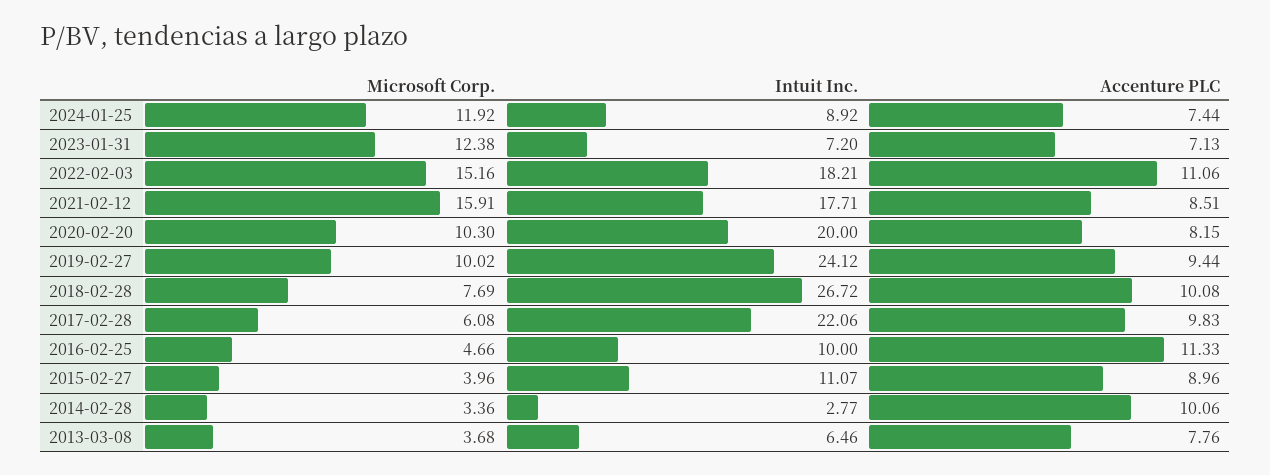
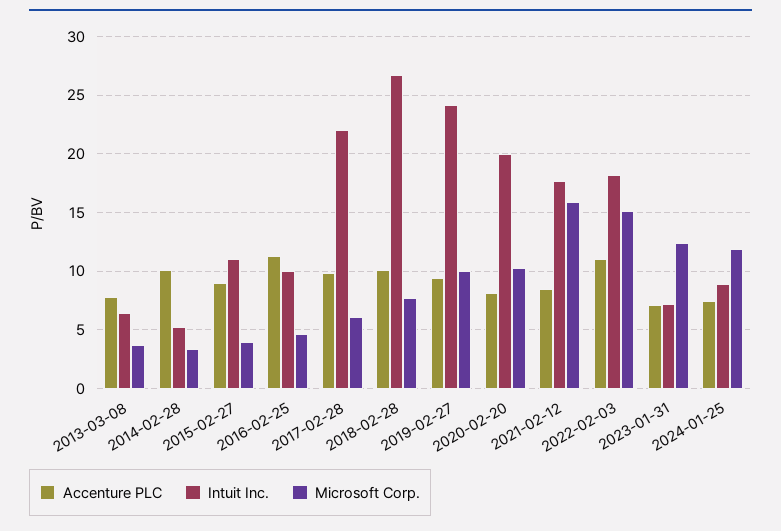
  {
    "Microsoft Corp.": {
      "2024-01-25": 11.92,
      "2023-01-31": 12.38,
      "2022-02-03": 15.16,
      "2021-02-12": 15.91,
      "2020-02-20": 10.3,
      "2019-02-27": 10.02,
      "2018-02-28": 7.69,
      "2017-02-28": 6.08,
      "2016-02-25": 4.66,
      "2015-02-27": 3.96,
      "2014-02-28": 3.36,
      "2013-03-08": 3.68
    },
    "Intuit Inc.": {
      "2024-01-25": 8.92,
      "2023-01-31": 7.2,
      "2022-02-03": 18.21,
      "2021-02-12": 17.71,
      "2020-02-20": 20,
      "2019-02-27": 24.12,
      "2018-02-28": 26.72,
      "2017-02-28": 22.06,
      "2016-02-25": 10,
      "2015-02-27": 11.07,
-     "2014-02-28": 2.77,
+     "2014-02-28": 5,
      "2013-03-08": 6.46
    },
    "Accenture PLC": {
      "2024-01-25": 7.44,
      "2023-01-31": 7.13,
      "2022-02-03": 11.06,
      "2021-02-12": 8.51,
      "2020-02-20": 8.15,
      "2019-02-27": 9.44,
      "2018-02-28": 10.08,
      "2017-02-28": 9.83,
      "2016-02-25": 11.33,
      "2015-02-27": 8.96,
      "2014-02-28": 10.06,
      "2013-03-08": 7.76
    }
  }

